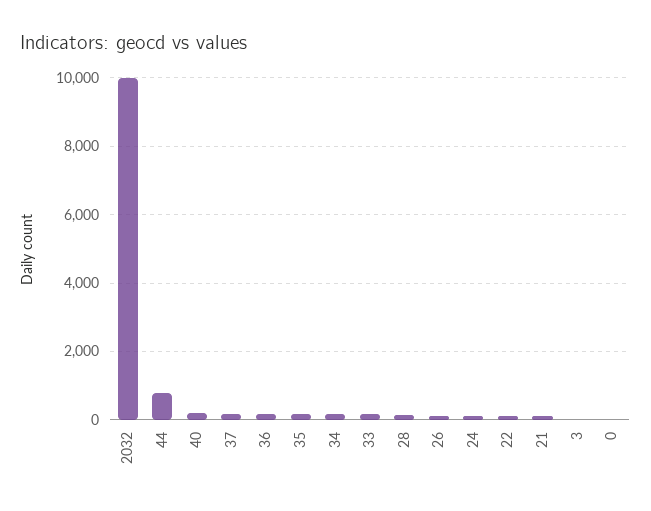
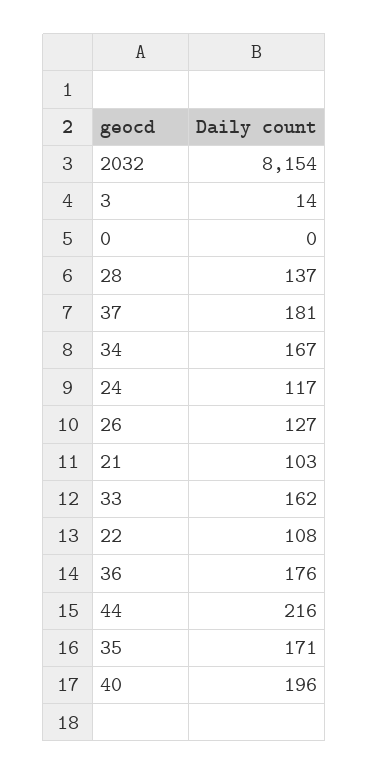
  {
-   "2032": 10000,
+   "2032": 8154,
-   "44": 800,
+   "44": 216,
    "40": 196,
    "37": 181,
    "36": 176,
    "35": 171,
    "34": 167,
    "33": 162,
    "28": 137,
    "26": 127,
    "24": 117,
    "22": 108,
    "21": 103,
    "3": 14,
    "0": 0
  }

